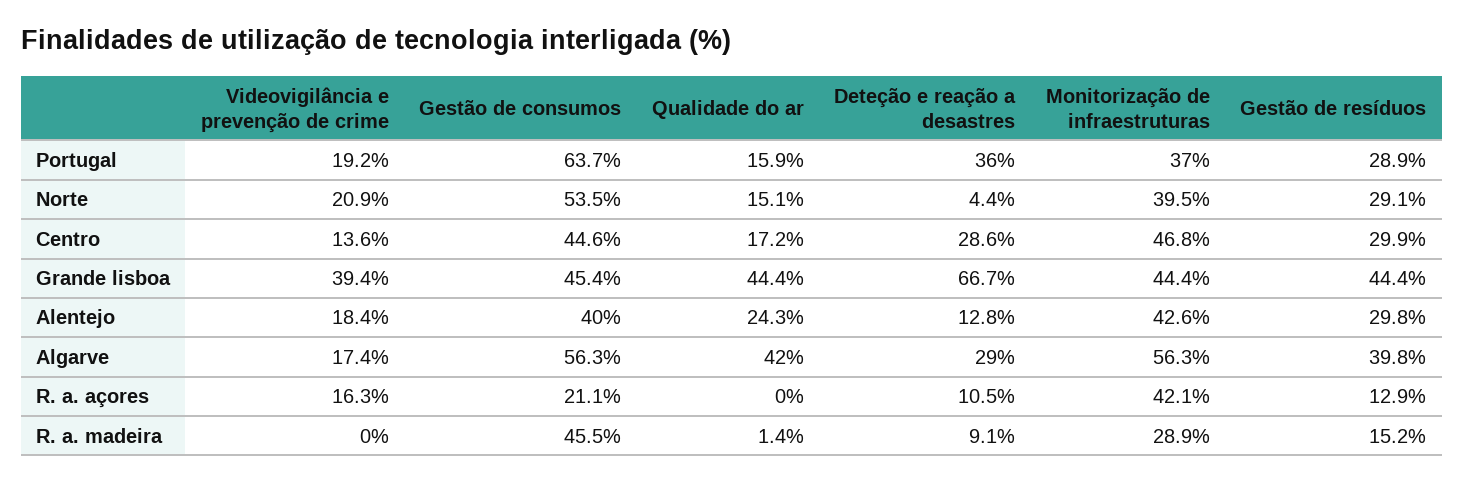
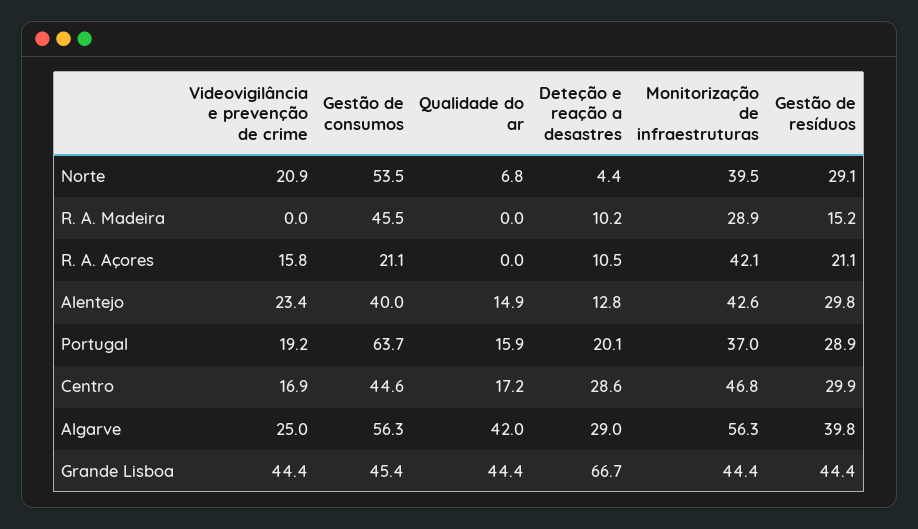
  {
    "Videovigilância e prevenção de crime": {
      "Portugal": 19.2,
      "Norte": 20.9,
-     "Centro": 13.6,
+     "Centro": 16.9,
-     "Grande lisboa": 39.4,
+     "Grande lisboa": 44.4,
-     "Alentejo": 18.4,
+     "Alentejo": 23.4,
-     "Algarve": 17.4,
+     "Algarve": 25,
-     "R. a. açores": 16.3,
+     "R. a. açores": 15.8,
      "R. a. madeira": 0
    },
    "Gestão de consumos": {
      "Portugal": 63.7,
      "Norte": 53.5,
      "Centro": 44.6,
      "Grande lisboa": 45.4,
      "Alentejo": 40,
      "Algarve": 56.3,
      "R. a. açores": 21.1,
      "R. a. madeira": 45.5
    },
    "Qualidade do ar": {
      "Portugal": 15.9,
-     "Norte": 15.1,
+     "Norte": 6.8,
      "Centro": 17.2,
      "Grande lisboa": 44.4,
-     "Alentejo": 24.3,
+     "Alentejo": 14.9,
      "Algarve": 42,
      "R. a. açores": 0,
-     "R. a. madeira": 1.4
+     "R. a. madeira": 0
    },
    "Deteção e reação a desastres": {
-     "Portugal": 36,
+     "Portugal": 20.1,
      "Norte": 4.4,
      "Centro": 28.6,
      "Grande lisboa": 66.7,
      "Alentejo": 12.8,
      "Algarve": 29,
      "R. a. açores": 10.5,
-     "R. a. madeira": 9.1
+     "R. a. madeira": 10.2
    },
    "Monitorização de infraestruturas": {
      "Portugal": 37,
      "Norte": 39.5,
      "Centro": 46.8,
      "Grande lisboa": 44.4,
      "Alentejo": 42.6,
      "Algarve": 56.3,
      "R. a. açores": 42.1,
      "R. a. madeira": 28.9
    },
    "Gestão de resíduos": {
      "Portugal": 28.9,
      "Norte": 29.1,
      "Centro": 29.9,
      "Grande lisboa": 44.4,
      "Alentejo": 29.8,
      "Algarve": 39.8,
-     "R. a. açores": 12.9,
+     "R. a. açores": 21.1,
      "R. a. madeira": 15.2
    }
  }

